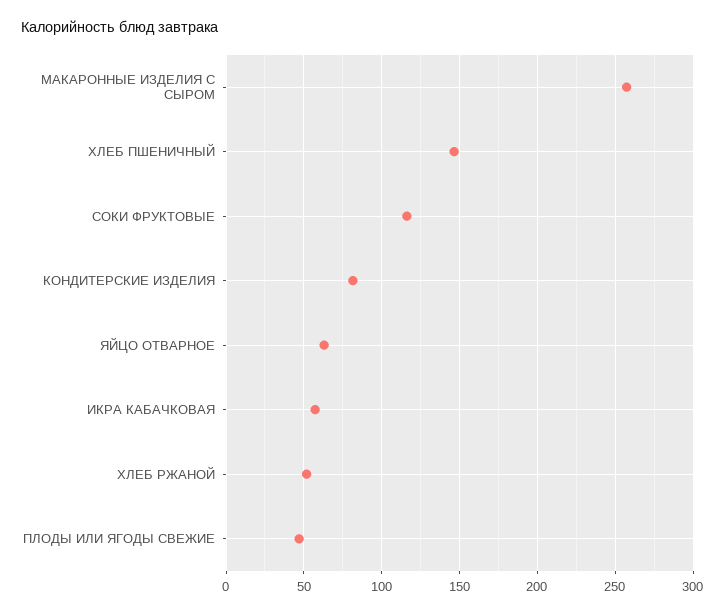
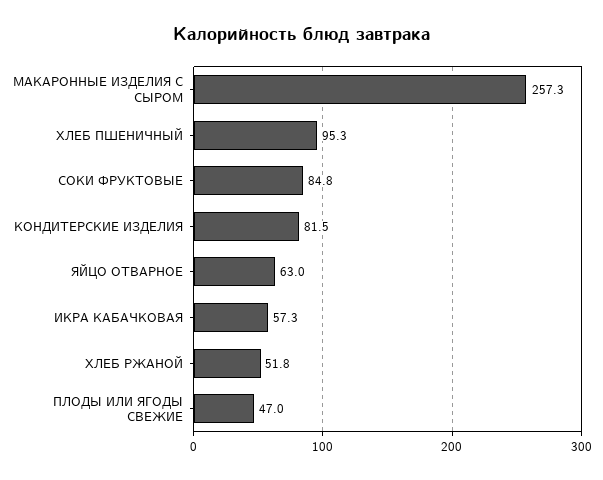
  {
    "МАКАРОННЫЕ ИЗДЕЛИЯ С СЫРОМ": 257.3,
-   "ХЛЕБ ПШЕНИЧНЫЙ": 145,
+   "ХЛЕБ ПШЕНИЧНЫЙ": 95.3,
-   "СОКИ ФРУКТОВЫЕ": 115,
+   "СОКИ ФРУКТОВЫЕ": 84.8,
    "КОНДИТЕРСКИЕ ИЗДЕЛИЯ": 81.5,
    "ЯЙЦО ОТВАРНОЕ": 63,
    "ИКРА КАБАЧКОВАЯ": 57.3,
    "ХЛЕБ РЖАНОЙ": 51.8,
    "ПЛОДЫ ИЛИ ЯГОДЫ СВЕЖИЕ": 47
  }

